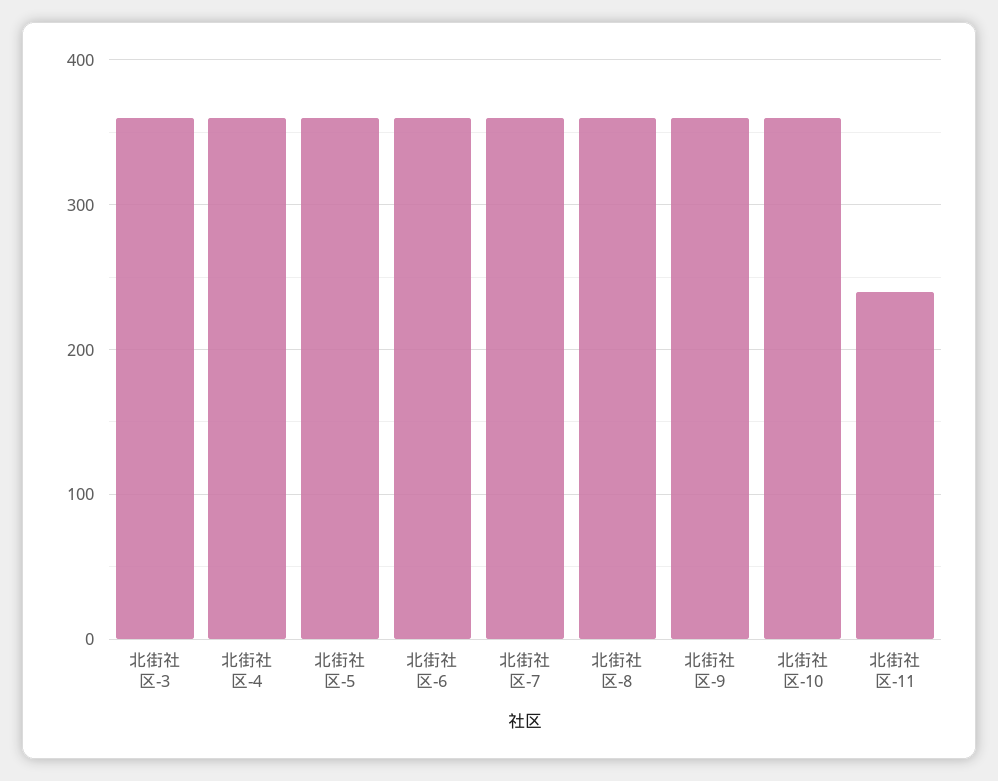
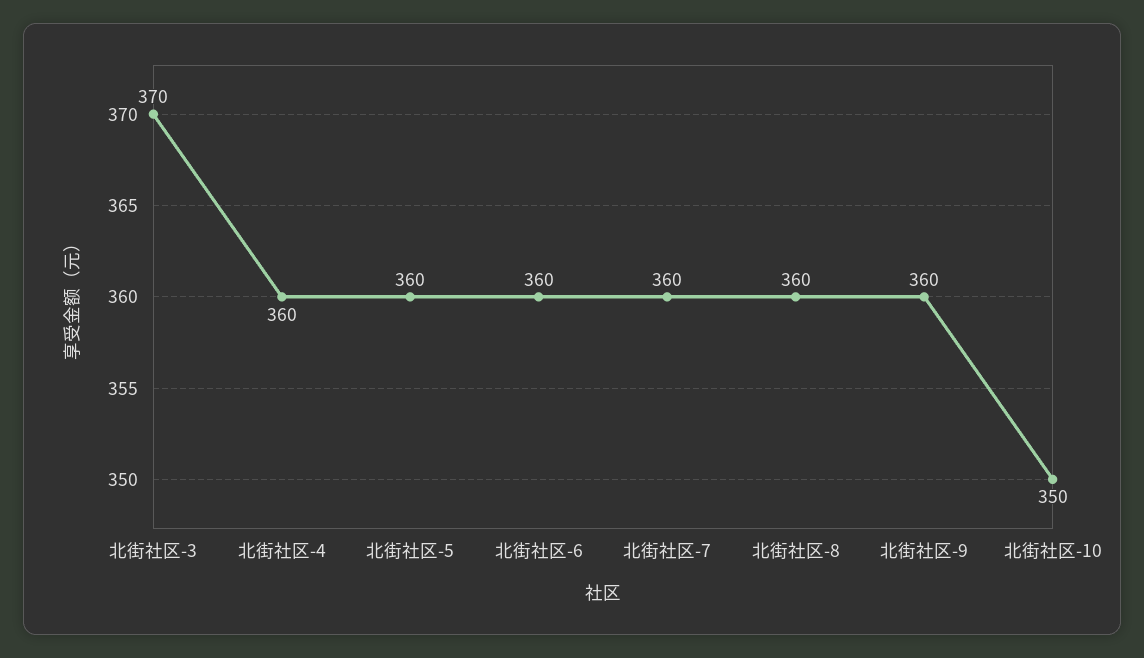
  {
-   "北街社区-3": 360,
+   "北街社区-3": 370,
    "北街社区-4": 360,
    "北街社区-5": 360,
    "北街社区-6": 360,
    "北街社区-7": 360,
    "北街社区-8": 360,
    "北街社区-9": 360,
-   "北街社区-10": 360,
+   "北街社区-10": 350
-   "北街社区-11": 240
  }

